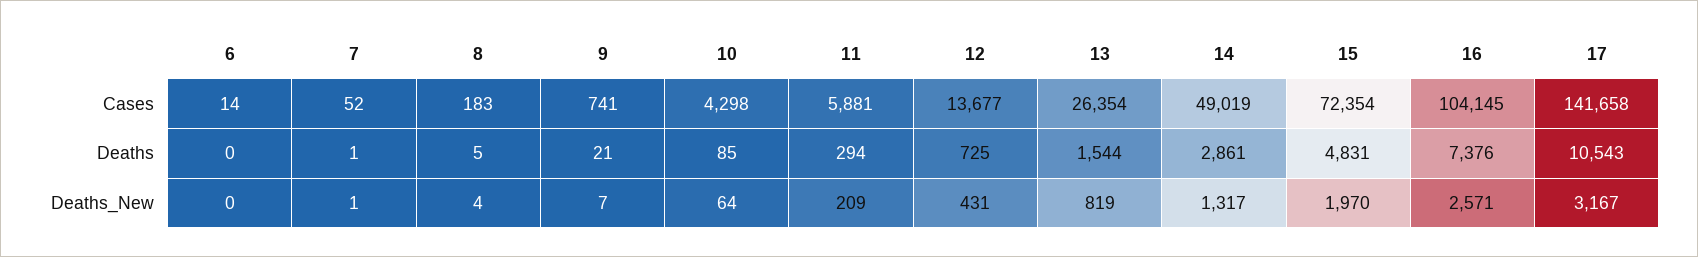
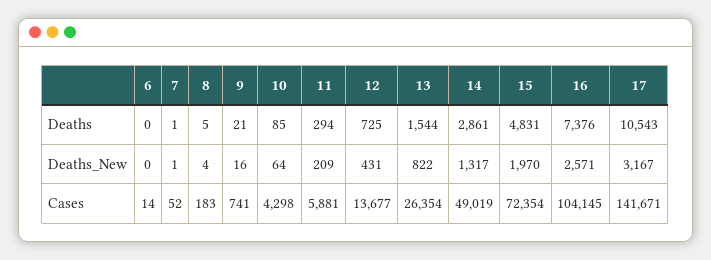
  {
    "6": {
      "Cases": 14,
      "Deaths": 0,
      "Deaths_New": 0
    },
    "7": {
      "Cases": 52,
      "Deaths": 1,
      "Deaths_New": 1
    },
    "8": {
      "Cases": 183,
      "Deaths": 5,
      "Deaths_New": 4
    },
    "9": {
      "Cases": 741,
      "Deaths": 21,
-     "Deaths_New": 7
+     "Deaths_New": 16
    },
    "10": {
      "Cases": 4298,
      "Deaths": 85,
      "Deaths_New": 64
    },
    "11": {
      "Cases": 5881,
      "Deaths": 294,
      "Deaths_New": 209
    },
    "12": {
      "Cases": 13677,
      "Deaths": 725,
      "Deaths_New": 431
    },
    "13": {
      "Cases": 26354,
      "Deaths": 1544,
-     "Deaths_New": 819
+     "Deaths_New": 822
    },
    "14": {
      "Cases": 49019,
      "Deaths": 2861,
      "Deaths_New": 1317
    },
    "15": {
      "Cases": 72354,
      "Deaths": 4831,
      "Deaths_New": 1970
    },
    "16": {
      "Cases": 104145,
      "Deaths": 7376,
      "Deaths_New": 2571
    },
    "17": {
-     "Cases": 141658,
+     "Cases": 141671,
      "Deaths": 10543,
      "Deaths_New": 3167
    }
  }

